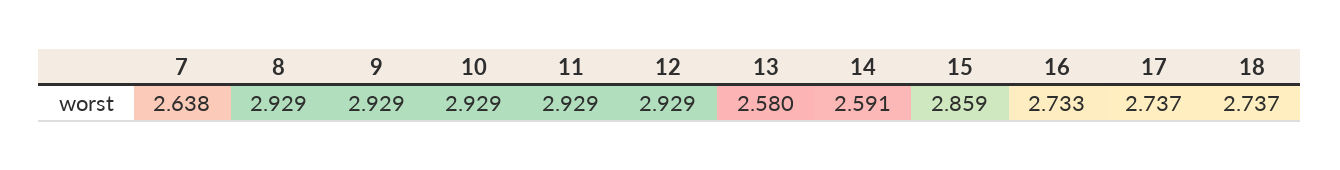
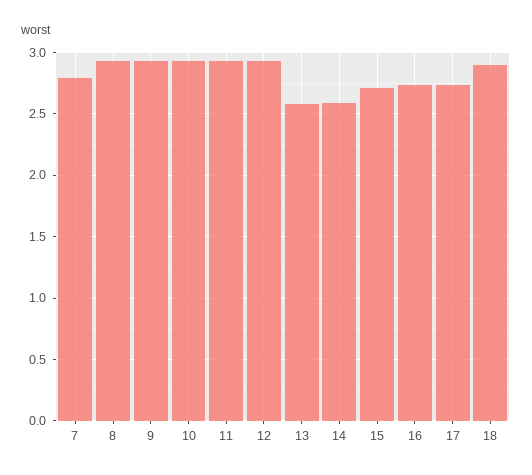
  {
-   "7": 2.638,
+   "7": 2.8,
    "8": 2.929,
    "9": 2.929,
    "10": 2.929,
    "11": 2.929,
    "12": 2.929,
    "13": 2.58,
    "14": 2.591,
-   "15": 2.859,
+   "15": 2.7,
    "16": 2.733,
    "17": 2.737,
-   "18": 2.737
+   "18": 2.9
  }

